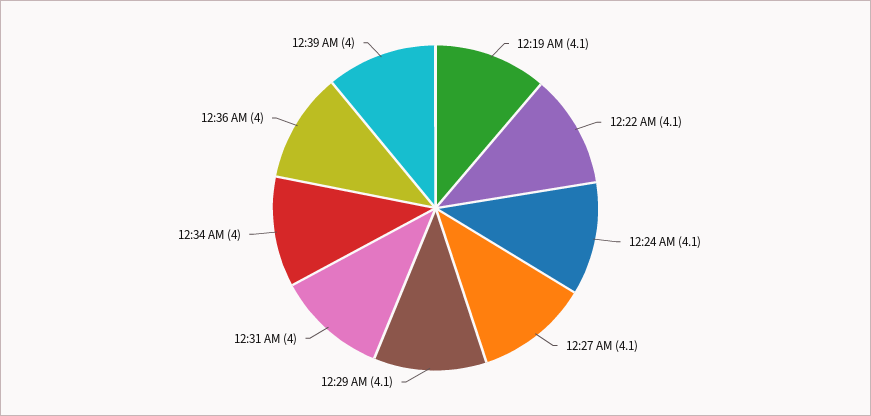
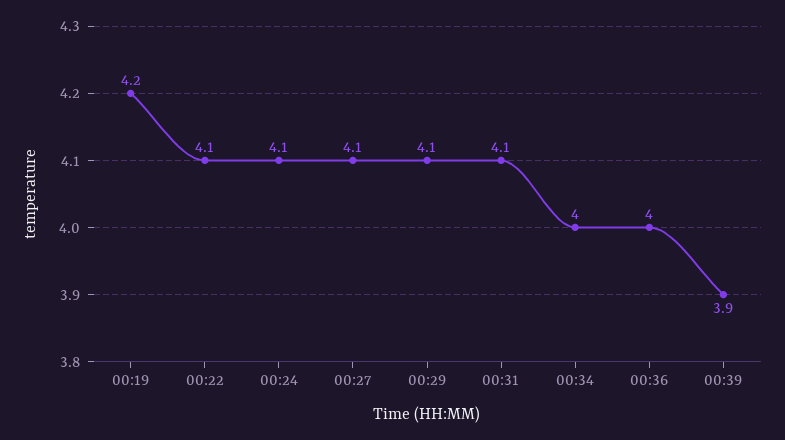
  {
-   "12:19 AM": 4.1,
+   "12:19 AM": 4.2,
    "12:22 AM": 4.1,
    "12:24 AM": 4.1,
    "12:27 AM": 4.1,
    "12:29 AM": 4.1,
-   "12:31 AM": 4,
+   "12:31 AM": 4.1,
    "12:34 AM": 4,
    "12:36 AM": 4,
-   "12:39 AM": 4
+   "12:39 AM": 3.9
  }

